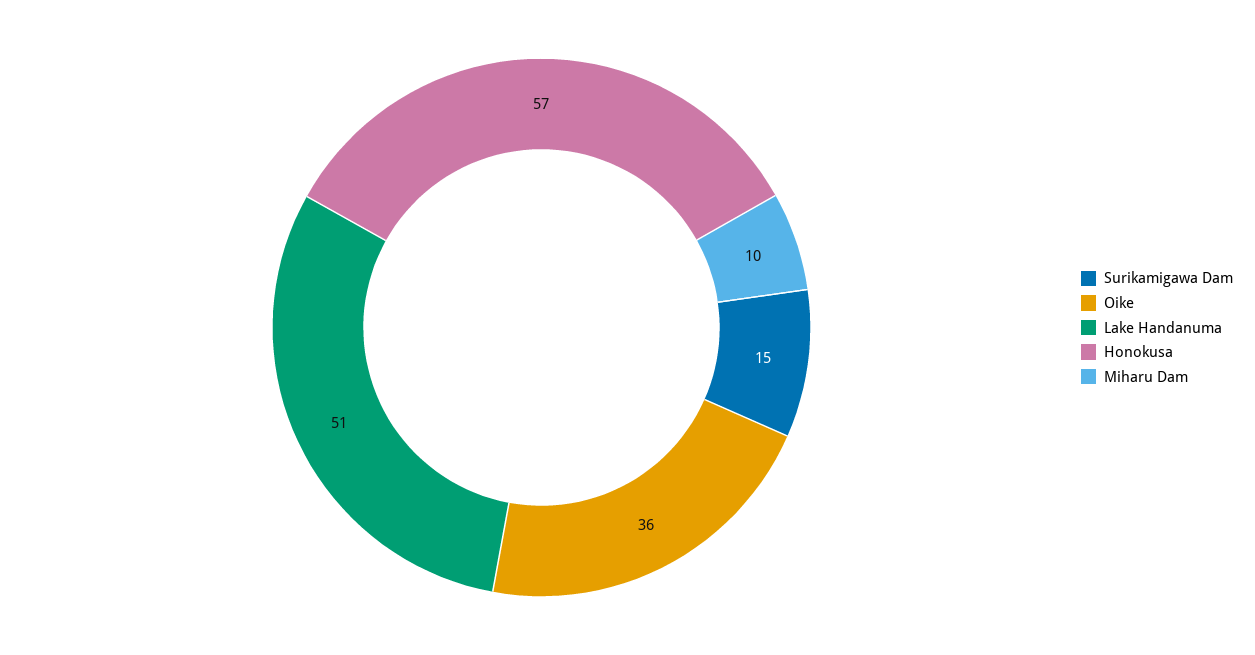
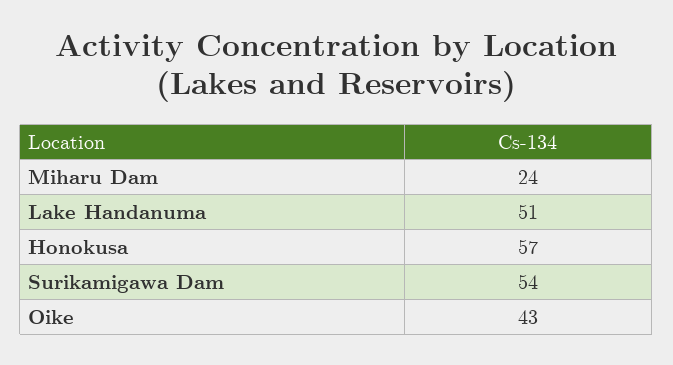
  {
-   "Surikamigawa Dam": 15,
+   "Surikamigawa Dam": 54,
-   "Oike": 36,
+   "Oike": 43,
    "Lake Handanuma": 51,
    "Honokusa": 57,
-   "Miharu Dam": 10
+   "Miharu Dam": 24
  }

